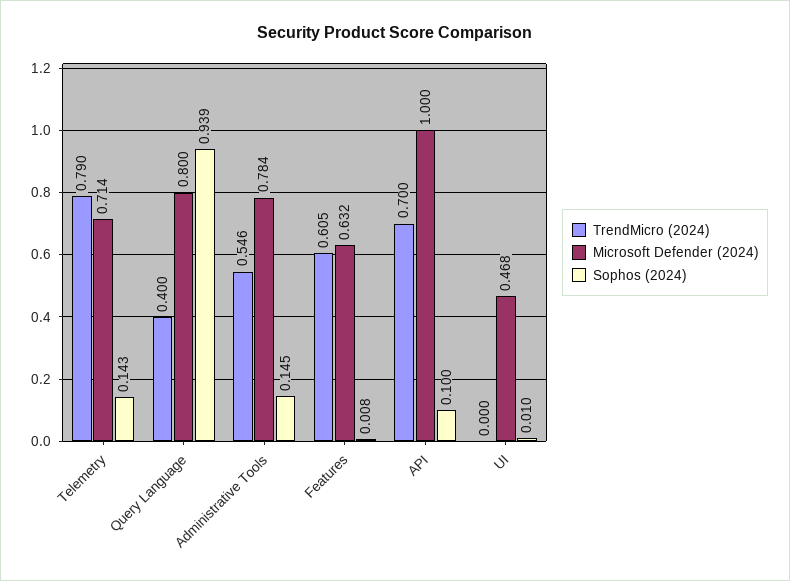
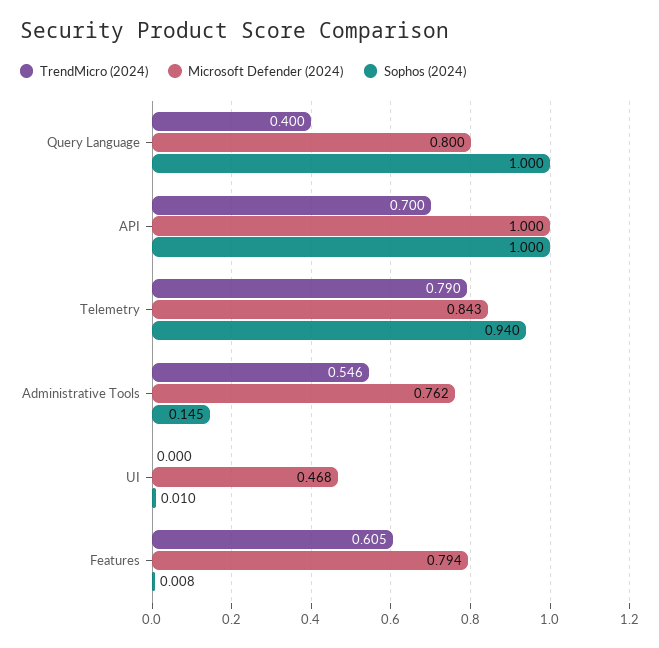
  {
    "TrendMicro (2024)": {
      "Telemetry": 0.79,
      "Query Language": 0.4,
      "Administrative Tools": 0.546,
      "Features": 0.605,
      "API": 0.7,
      "UI": 0
    },
    "Microsoft Defender (2024)": {
-     "Telemetry": 0.714,
+     "Telemetry": 0.843,
      "Query Language": 0.8,
-     "Administrative Tools": 0.784,
+     "Administrative Tools": 0.762,
-     "Features": 0.632,
+     "Features": 0.794,
      "API": 1,
      "UI": 0.468
    },
    "Sophos (2024)": {
-     "Telemetry": 0.143,
+     "Telemetry": 0.94,
-     "Query Language": 0.939,
+     "Query Language": 1,
      "Administrative Tools": 0.145,
      "Features": 0.008,
-     "API": 0.1,
+     "API": 1,
      "UI": 0.01
    }
  }

